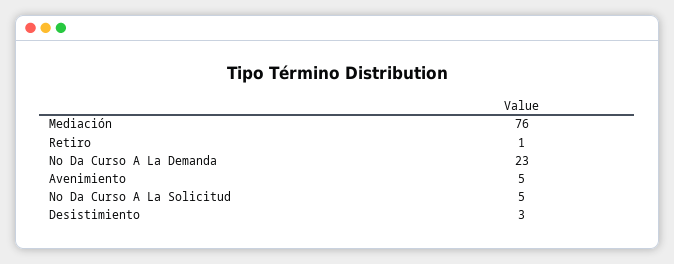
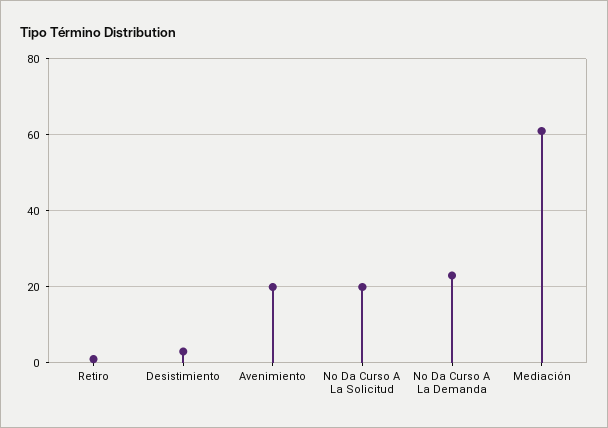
  {
-   "Mediación": 76,
+   "Mediación": 60,
    "Retiro": 1,
    "No Da Curso A La Demanda": 23,
-   "Avenimiento": 5,
+   "Avenimiento": 20,
-   "No Da Curso A La Solicitud": 5,
+   "No Da Curso A La Solicitud": 20,
    "Desistimiento": 3
  }

